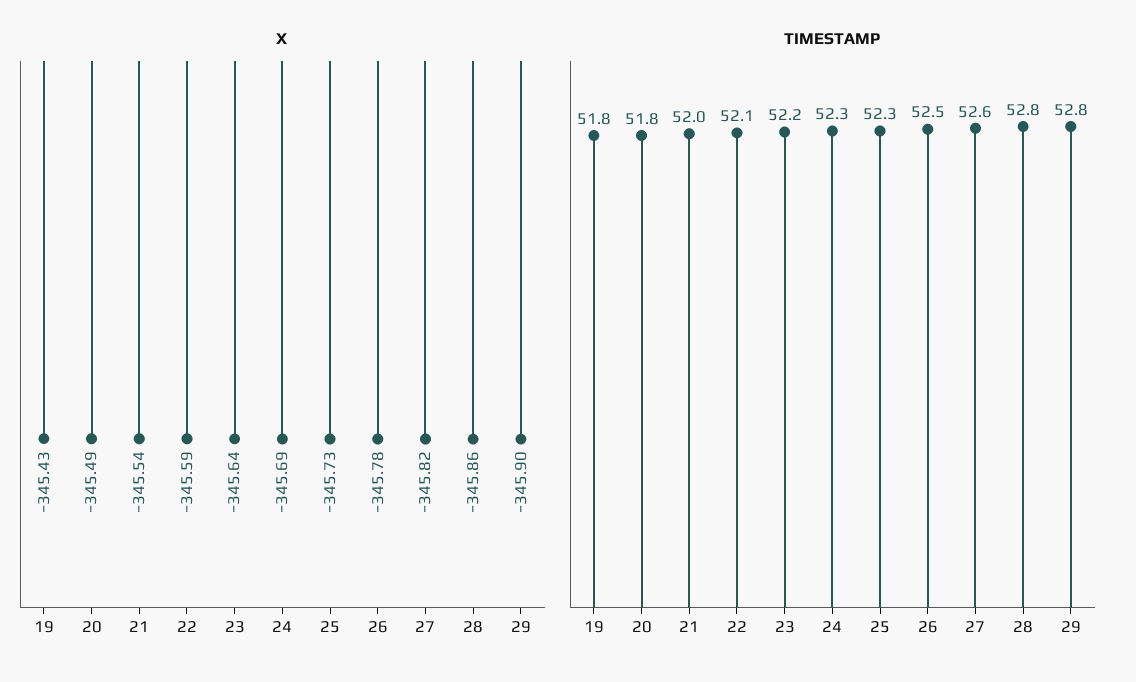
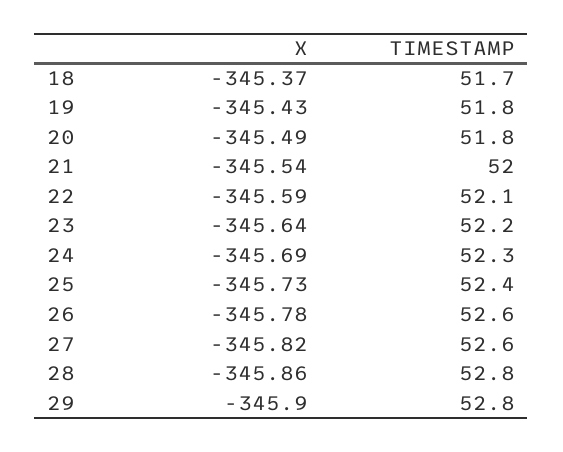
  {
    "X": {
      "19": -345.43,
      "20": -345.49,
      "21": -345.54,
      "22": -345.59,
      "23": -345.64,
      "24": -345.69,
      "25": -345.73,
      "26": -345.78,
      "27": -345.82,
      "28": -345.86,
-     "29": -345.9
+     "29": -345.9,
+     "18": -345.37
    },
    "TIMESTAMP": {
      "19": 51.8,
      "20": 51.8,
      "21": 52,
      "22": 52.1,
      "23": 52.2,
      "24": 52.3,
-     "25": 52.3,
+     "25": 52.4,
-     "26": 52.5,
+     "26": 52.6,
      "27": 52.6,
      "28": 52.8,
-     "29": 52.8
+     "29": 52.8,
+     "18": 51.7
    }
  }

